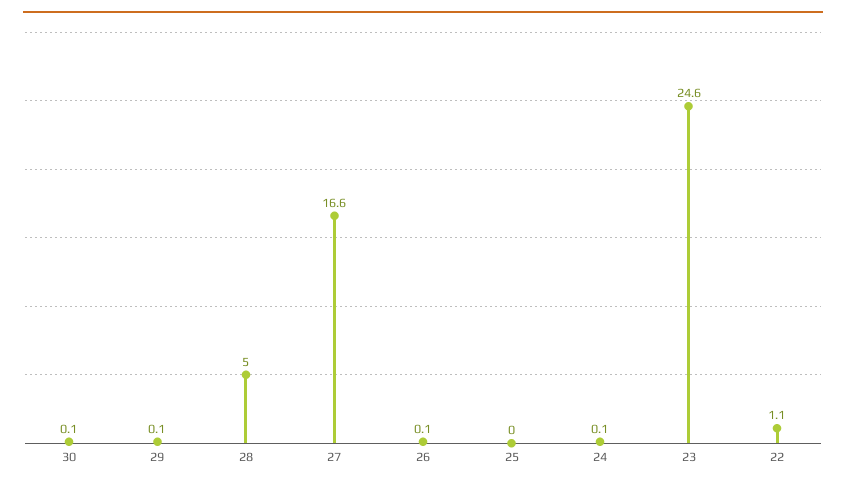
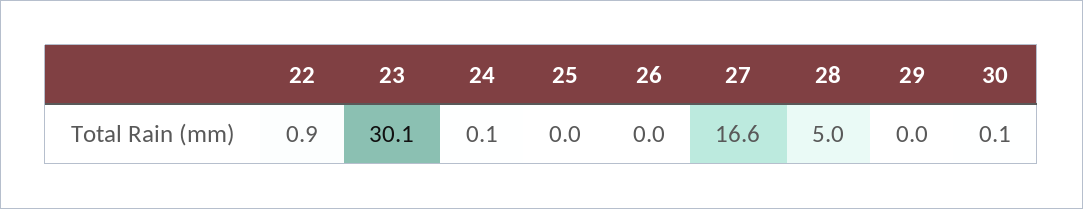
  {
    "30": 0.1,
-   "29": 0.1,
+   "29": 0,
    "28": 5,
    "27": 16.6,
-   "26": 0.1,
+   "26": 0,
    "25": 0,
    "24": 0.1,
-   "23": 24.6,
+   "23": 30.1,
-   "22": 1.1
+   "22": 0.9
  }

